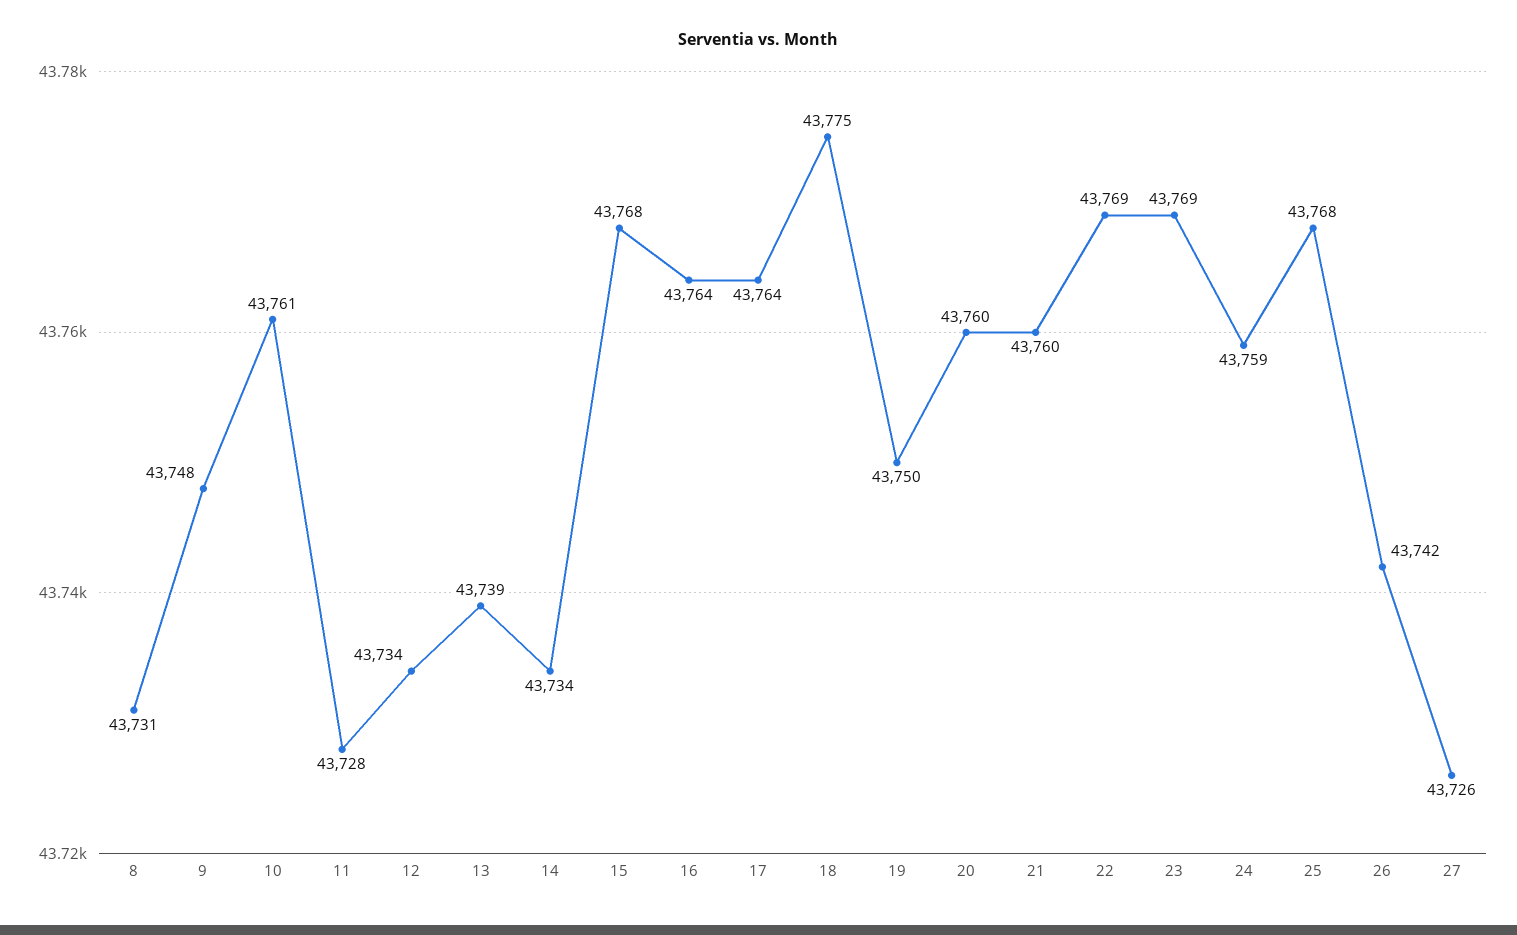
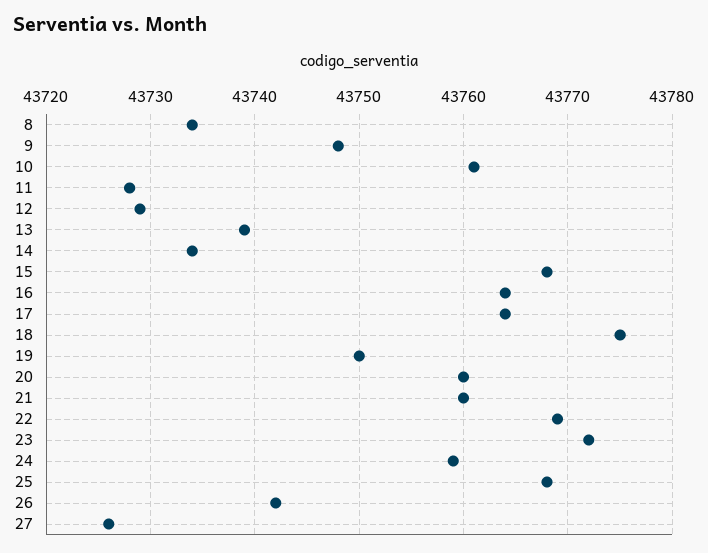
  {
-   "8": 43731,
+   "8": 43734,
    "9": 43748,
    "10": 43761,
    "11": 43728,
-   "12": 43734,
+   "12": 43729,
    "13": 43739,
    "14": 43734,
    "15": 43768,
    "16": 43764,
    "17": 43764,
    "18": 43775,
    "19": 43750,
    "20": 43760,
    "21": 43760,
    "22": 43769,
-   "23": 43769,
+   "23": 43772,
    "24": 43759,
    "25": 43768,
    "26": 43742,
    "27": 43726
  }

